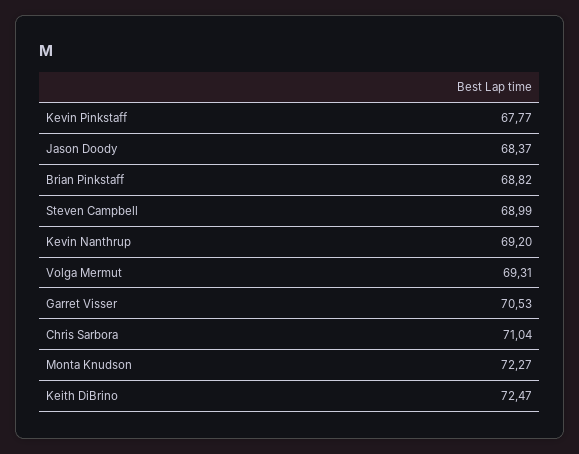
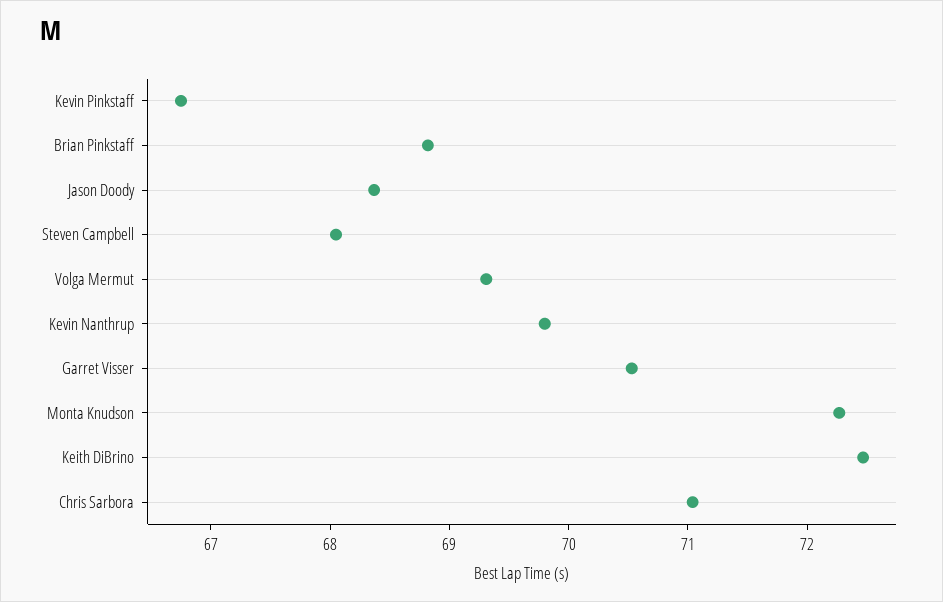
  {
-   "Kevin Pinkstaff": 67.77,
+   "Kevin Pinkstaff": 66.8,
    "Jason Doody": 68.37,
    "Brian Pinkstaff": 68.82,
-   "Steven Campbell": 68.99,
+   "Steven Campbell": 68,
-   "Kevin Nanthrup": 69.2,
+   "Kevin Nanthrup": 69.8,
    "Volga Mermut": 69.31,
    "Garret Visser": 70.53,
    "Chris Sarbora": 71.04,
    "Monta Knudson": 72.27,
    "Keith DiBrino": 72.47
  }

